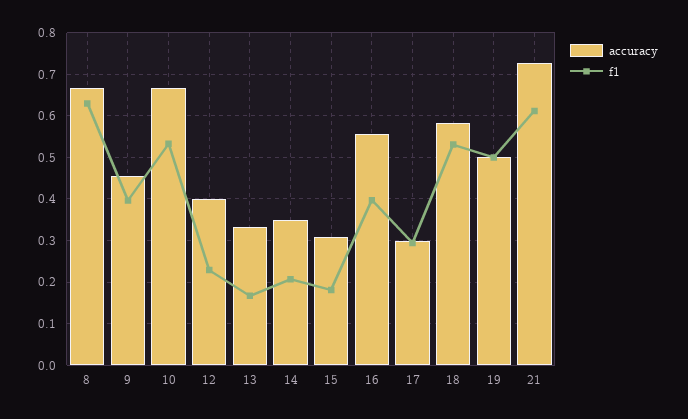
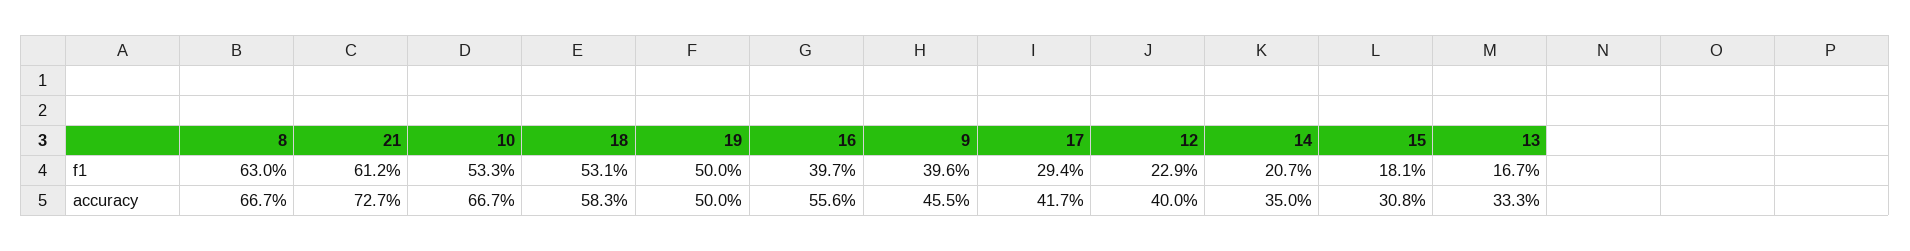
  {
    "accuracy": {
      "8": 0.667,
      "9": 0.455,
      "10": 0.667,
      "12": 0.4,
      "13": 0.333,
      "14": 0.35,
      "15": 0.308,
      "16": 0.556,
-     "17": 0.3,
+     "17": 0.417,
      "18": 0.583,
      "19": 0.5,
      "21": 0.727
    },
    "f1": {
      "8": 0.63,
      "9": 0.396,
      "10": 0.533,
      "12": 0.229,
      "13": 0.167,
      "14": 0.207,
      "15": 0.181,
      "16": 0.397,
      "17": 0.294,
      "18": 0.531,
      "19": 0.5,
      "21": 0.612
    }
  }

